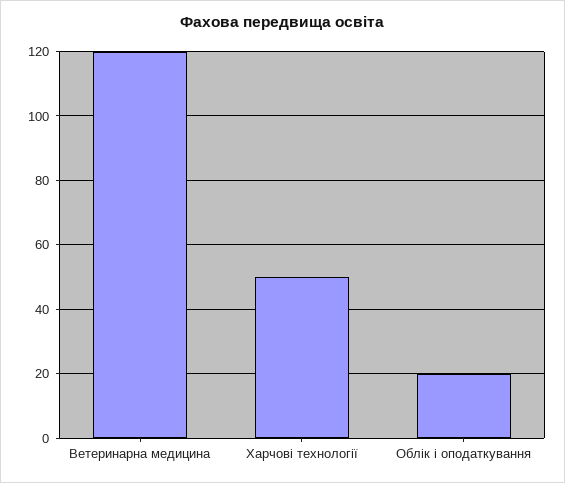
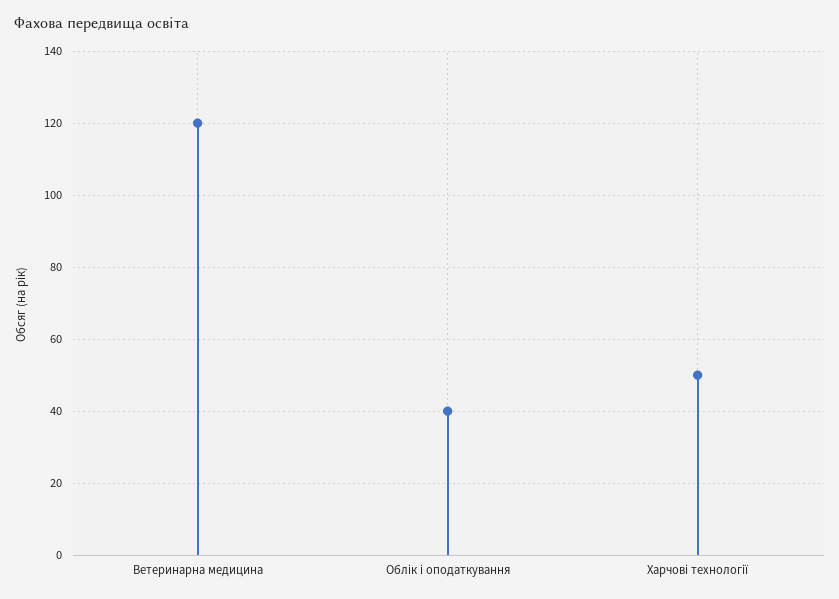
  {
    "Ветеринарна медицина": 120,
    "Харчові технології": 50,
-   "Облік і оподаткування": 20
+   "Облік і оподаткування": 40
  }

